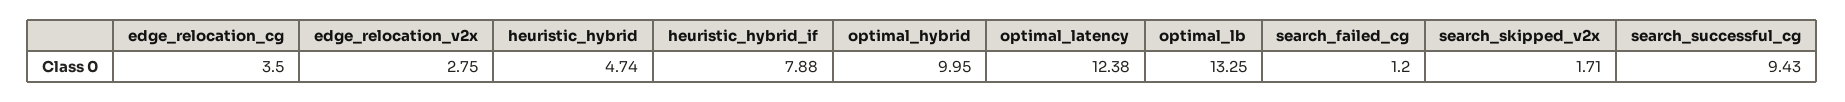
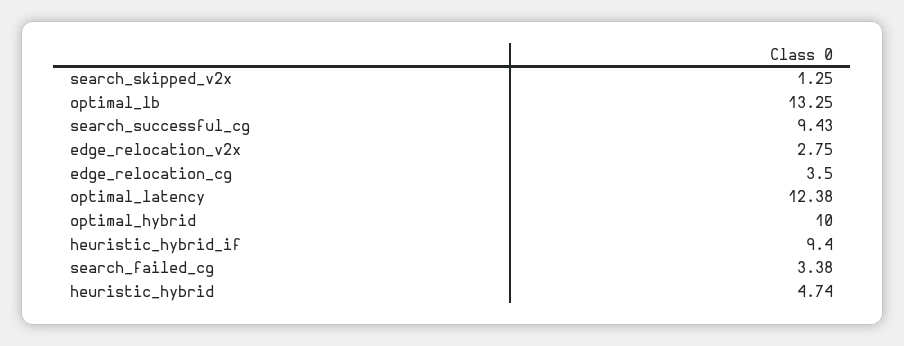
  {
    "edge_relocation_cg": 3.5,
    "edge_relocation_v2x": 2.75,
    "heuristic_hybrid": 4.74,
-   "heuristic_hybrid_if": 7.88,
+   "heuristic_hybrid_if": 9.4,
-   "optimal_hybrid": 9.95,
+   "optimal_hybrid": 10,
    "optimal_latency": 12.38,
    "optimal_lb": 13.25,
-   "search_failed_cg": 1.2,
+   "search_failed_cg": 3.38,
-   "search_skipped_v2x": 1.71,
+   "search_skipped_v2x": 1.25,
    "search_successful_cg": 9.43
  }

